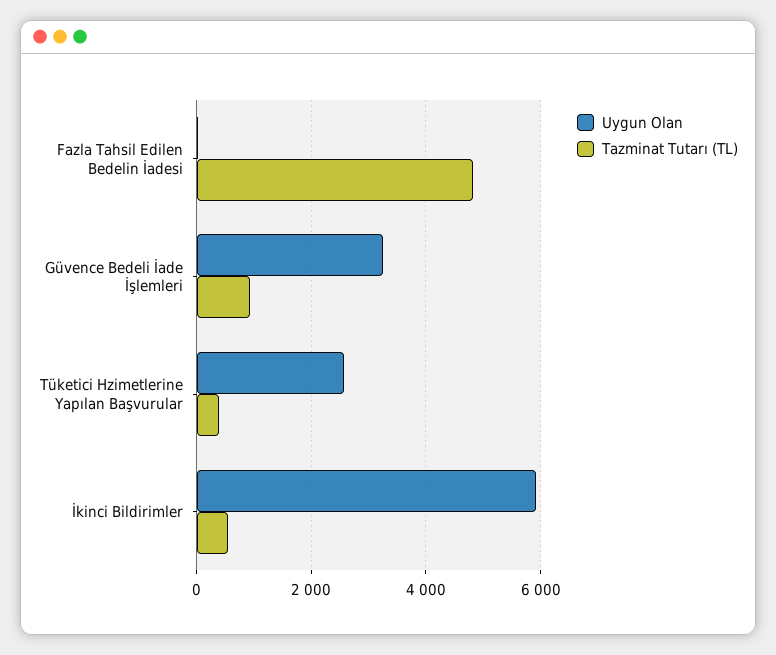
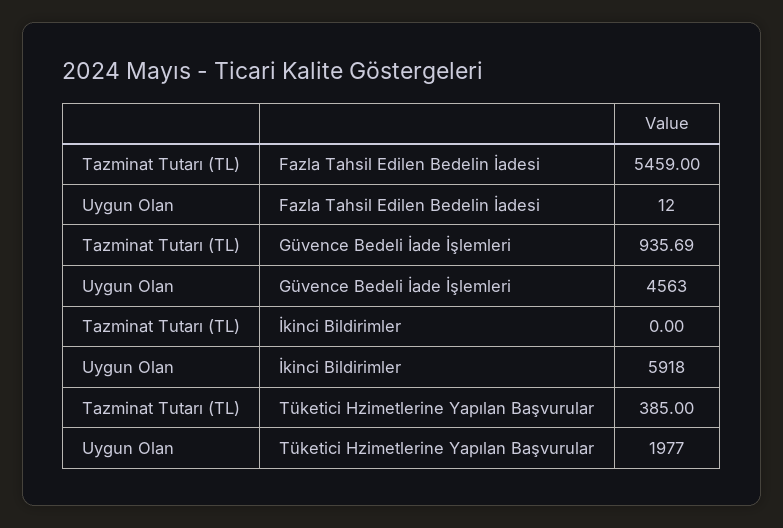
  {
    "Uygun Olan": {
      "Fazla Tahsil Edilen Bedelin İadesi": 12,
-     "Güvence Bedeli İade İşlemleri": 3200,
+     "Güvence Bedeli İade İşlemleri": 4563,
-     "Tüketici Hzimetlerine Yapılan Başvurular": 2600,
+     "Tüketici Hzimetlerine Yapılan Başvurular": 1977,
      "İkinci Bildirimler": 5918
    },
    "Tazminat Tutarı (TL)": {
-     "Fazla Tahsil Edilen Bedelin İadesi": 4800,
+     "Fazla Tahsil Edilen Bedelin İadesi": 5459,
      "Güvence Bedeli İade İşlemleri": 935.69,
      "Tüketici Hzimetlerine Yapılan Başvurular": 385,
-     "İkinci Bildirimler": 600
+     "İkinci Bildirimler": 0
    }
  }

